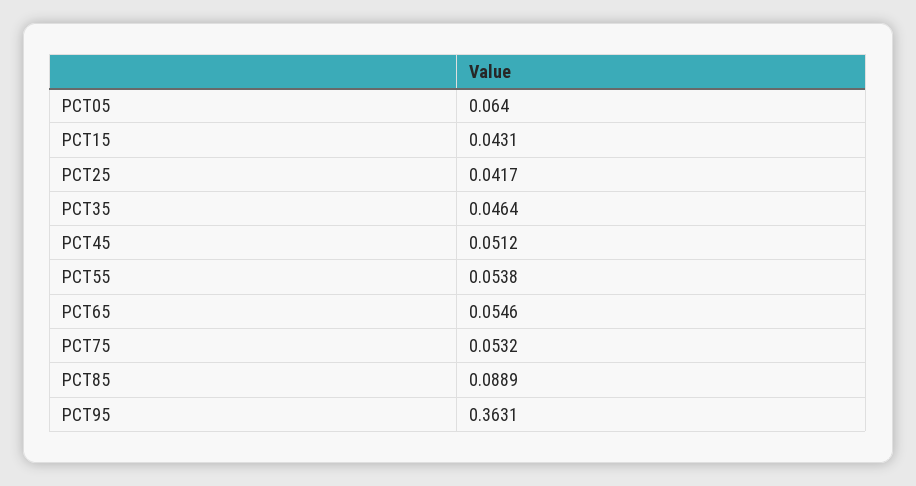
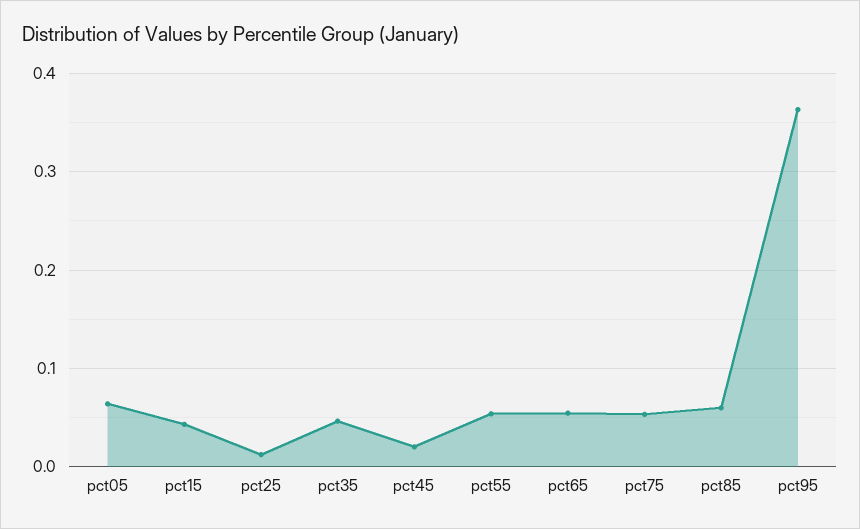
  {
    "PCT05": 0.064,
    "PCT15": 0.0431,
-   "PCT25": 0.0417,
+   "PCT25": 0.01,
    "PCT35": 0.0464,
-   "PCT45": 0.0512,
+   "PCT45": 0.02,
    "PCT55": 0.0538,
    "PCT65": 0.0546,
    "PCT75": 0.0532,
-   "PCT85": 0.0889,
+   "PCT85": 0.06,
    "PCT95": 0.3631
  }

